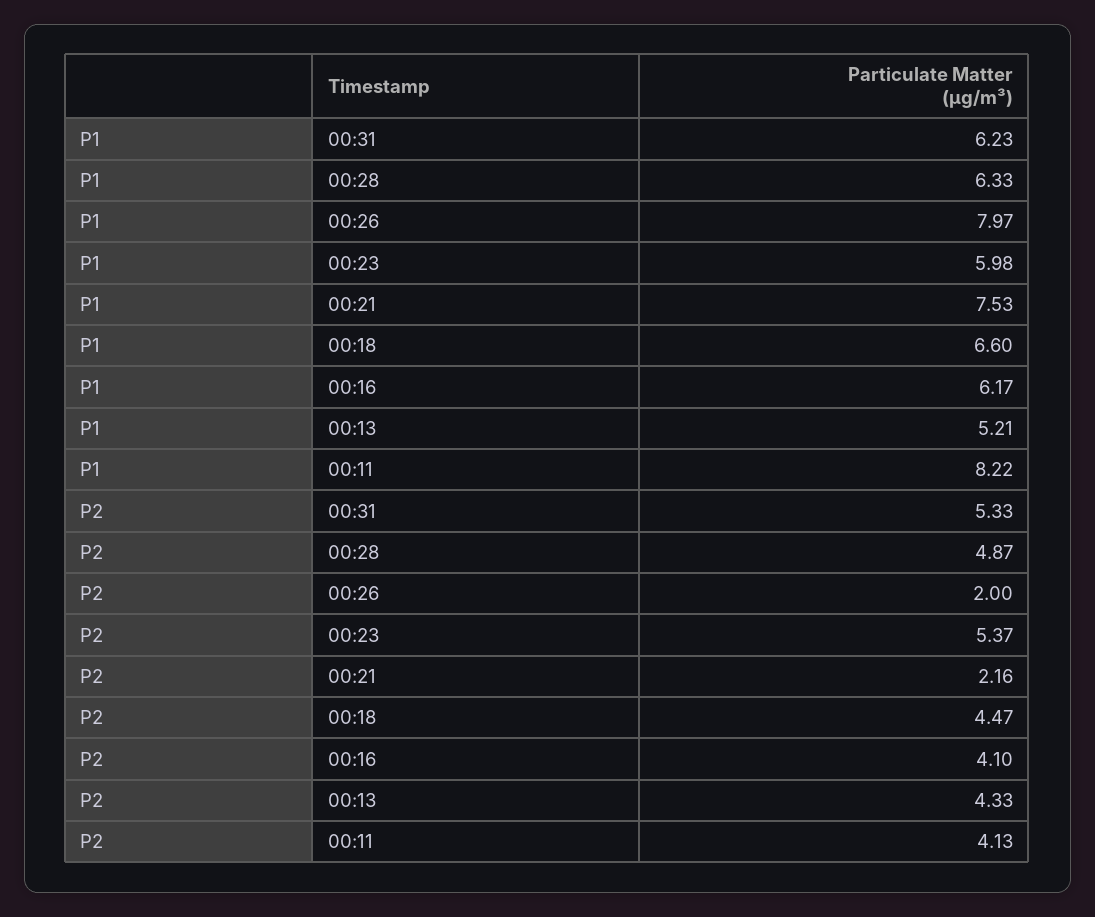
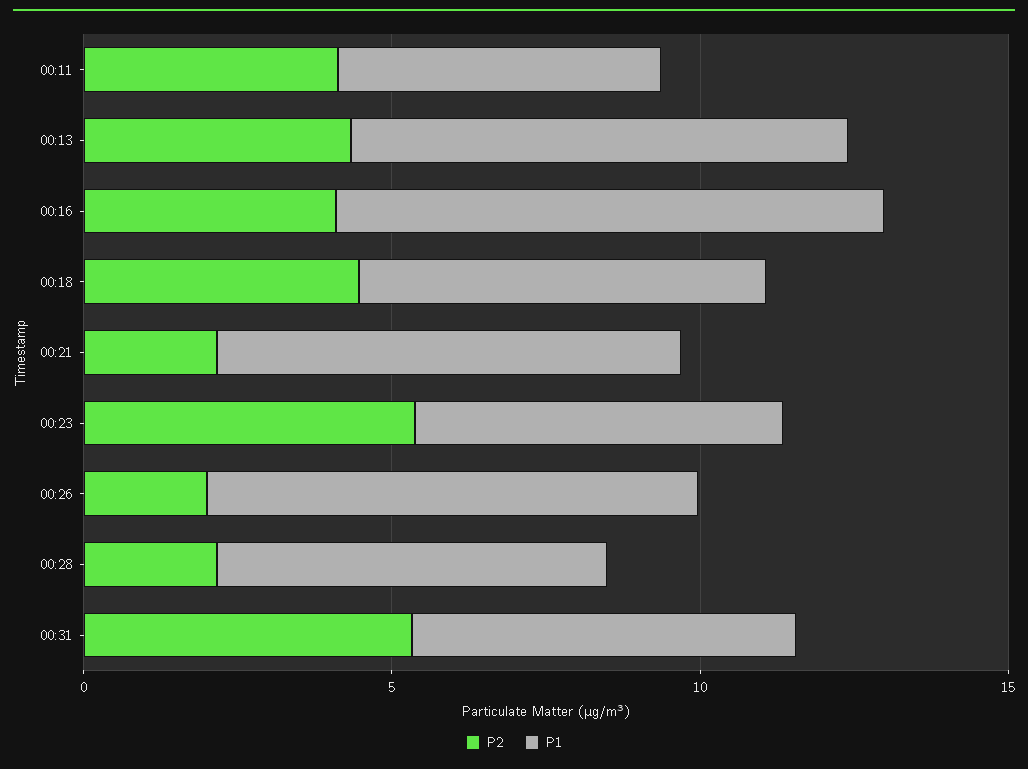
  {
    "P1": {
      "00:31": 6.23,
      "00:28": 6.33,
      "00:26": 7.97,
      "00:23": 5.98,
      "00:21": 7.53,
      "00:18": 6.6,
-     "00:16": 6.17,
+     "00:16": 9,
-     "00:13": 5.21,
+     "00:13": 8,
-     "00:11": 8.22
+     "00:11": 5
    },
    "P2": {
      "00:31": 5.33,
-     "00:28": 4.87,
+     "00:28": 2,
      "00:26": 2,
      "00:23": 5.37,
      "00:21": 2.16,
      "00:18": 4.47,
      "00:16": 4.1,
      "00:13": 4.33,
      "00:11": 4.13
    }
  }

